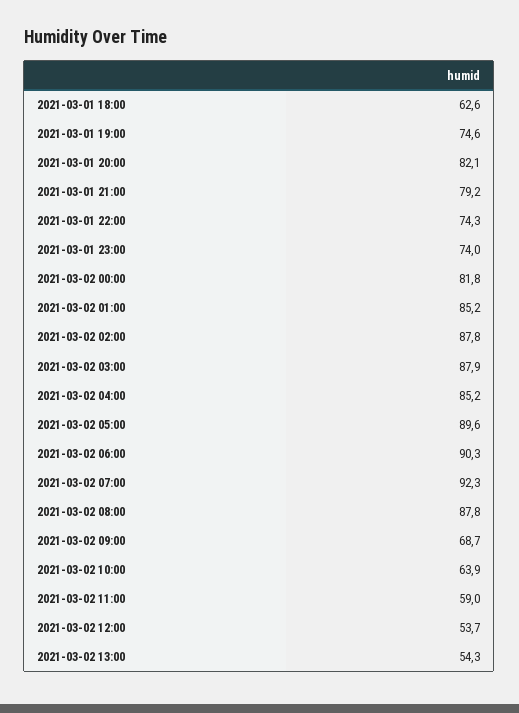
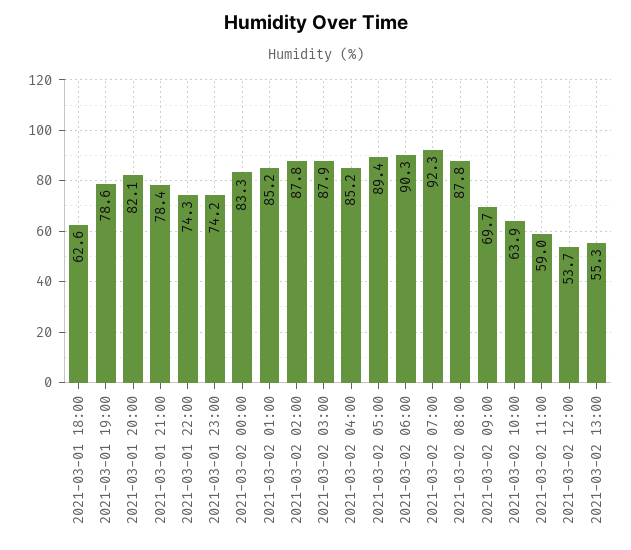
  {
    "2021-03-01 18:00": 62.6,
-   "2021-03-01 19:00": 74.6,
+   "2021-03-01 19:00": 78.6,
    "2021-03-01 20:00": 82.1,
-   "2021-03-01 21:00": 79.2,
+   "2021-03-01 21:00": 78.4,
    "2021-03-01 22:00": 74.3,
-   "2021-03-01 23:00": 74,
+   "2021-03-01 23:00": 74.2,
-   "2021-03-02 00:00": 81.8,
+   "2021-03-02 00:00": 83.3,
    "2021-03-02 01:00": 85.2,
    "2021-03-02 02:00": 87.8,
    "2021-03-02 03:00": 87.9,
    "2021-03-02 04:00": 85.2,
-   "2021-03-02 05:00": 89.6,
+   "2021-03-02 05:00": 89.4,
    "2021-03-02 06:00": 90.3,
    "2021-03-02 07:00": 92.3,
    "2021-03-02 08:00": 87.8,
-   "2021-03-02 09:00": 68.7,
+   "2021-03-02 09:00": 69.7,
    "2021-03-02 10:00": 63.9,
    "2021-03-02 11:00": 59,
    "2021-03-02 12:00": 53.7,
-   "2021-03-02 13:00": 54.3
+   "2021-03-02 13:00": 55.3
  }

